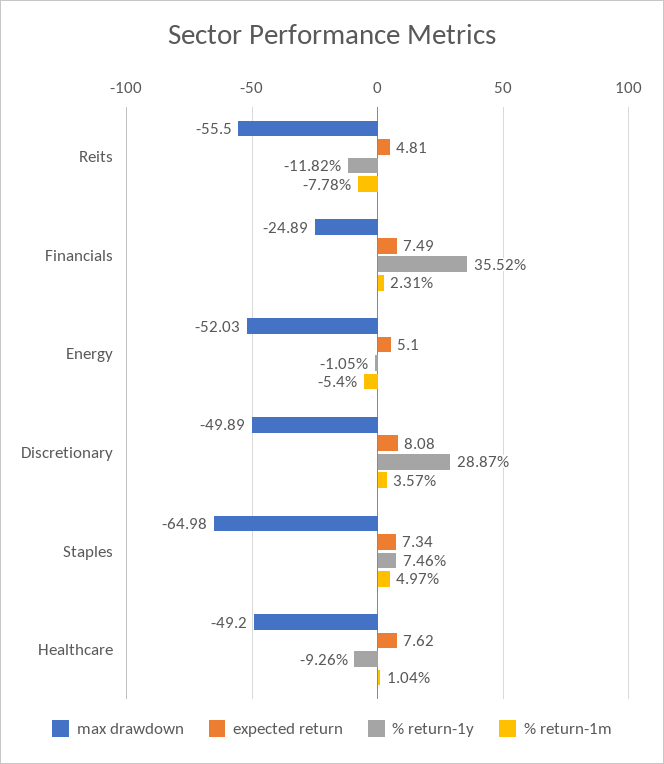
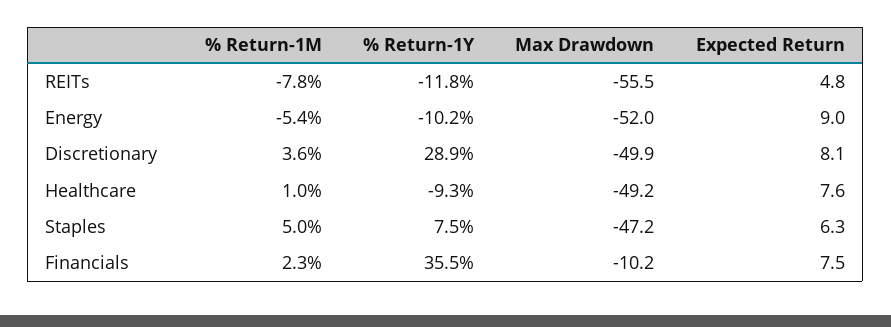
  {
    "max drawdown": {
      "Reits": -55.5,
-     "Financials": -24.89,
+     "Financials": -10.2,
      "Energy": -52.03,
      "Discretionary": -49.89,
-     "Staples": -64.98,
+     "Staples": -47.2,
      "Healthcare": -49.2
    },
    "expected return": {
      "Reits": 4.81,
      "Financials": 7.49,
-     "Energy": 5.1,
+     "Energy": 9,
      "Discretionary": 8.08,
-     "Staples": 7.34,
+     "Staples": 6.3,
      "Healthcare": 7.62
    },
    "% return-1y": {
      "Reits": -11.82,
      "Financials": 35.52,
-     "Energy": -1.05,
+     "Energy": -10.2,
      "Discretionary": 28.87,
      "Staples": 7.46,
      "Healthcare": -9.26
    },
    "% return-1m": {
      "Reits": -7.78,
      "Financials": 2.31,
      "Energy": -5.4,
      "Discretionary": 3.57,
      "Staples": 4.97,
      "Healthcare": 1.04
    }
  }

